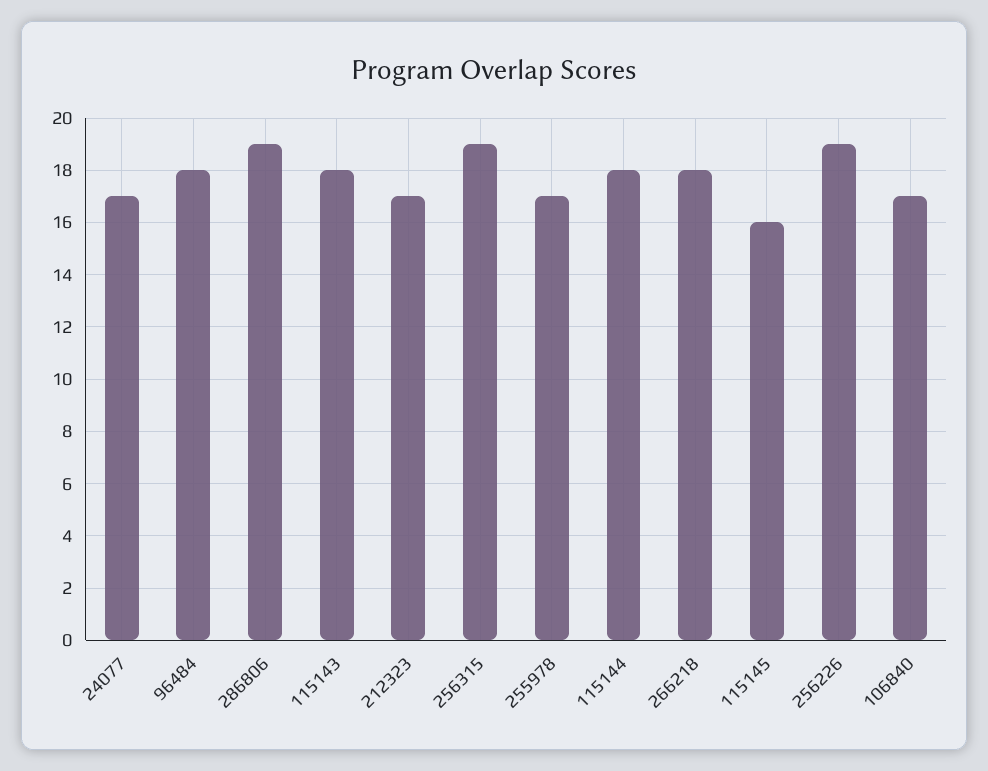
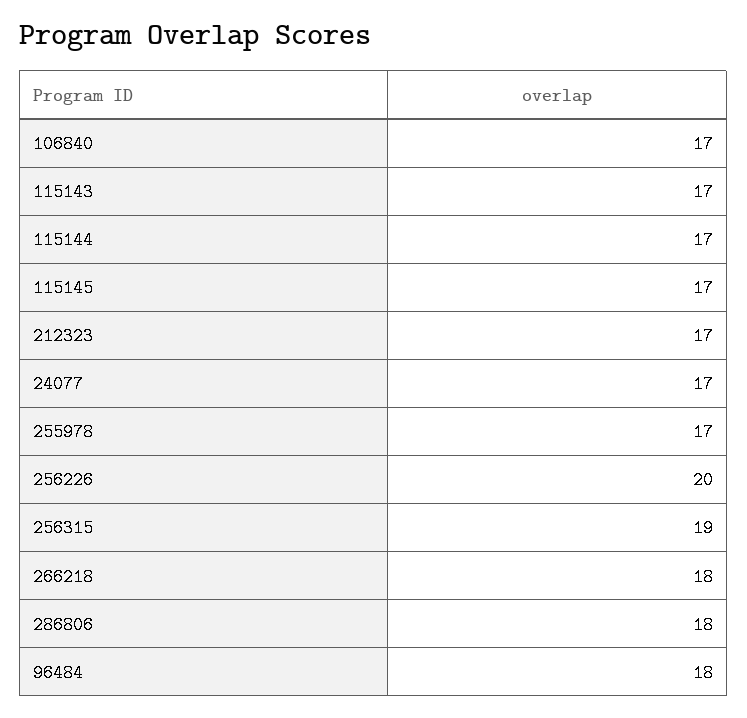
  {
    "24077": 17,
    "96484": 18,
-   "286806": 19,
+   "286806": 18,
-   "115143": 18,
+   "115143": 17,
    "212323": 17,
    "256315": 19,
    "255978": 17,
-   "115144": 18,
+   "115144": 17,
    "266218": 18,
-   "115145": 16,
+   "115145": 17,
-   "256226": 19,
+   "256226": 20,
    "106840": 17
  }

